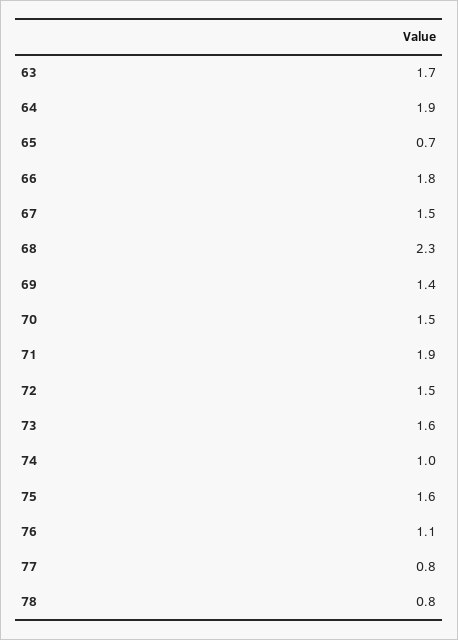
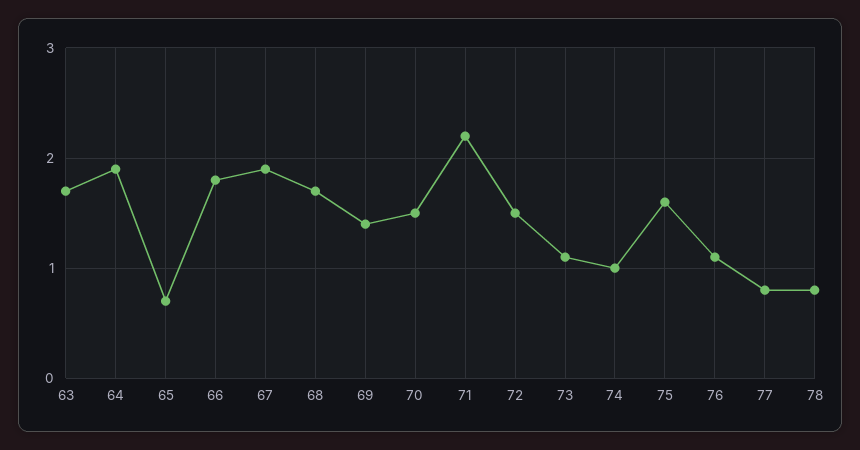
  {
    "63": 1.7,
    "64": 1.9,
    "65": 0.7,
    "66": 1.8,
-   "67": 1.5,
+   "67": 1.9,
-   "68": 2.3,
+   "68": 1.7,
    "69": 1.4,
    "70": 1.5,
-   "71": 1.9,
+   "71": 2.2,
    "72": 1.5,
-   "73": 1.6,
+   "73": 1.1,
    "74": 1,
    "75": 1.6,
    "76": 1.1,
    "77": 0.8,
    "78": 0.8
  }

